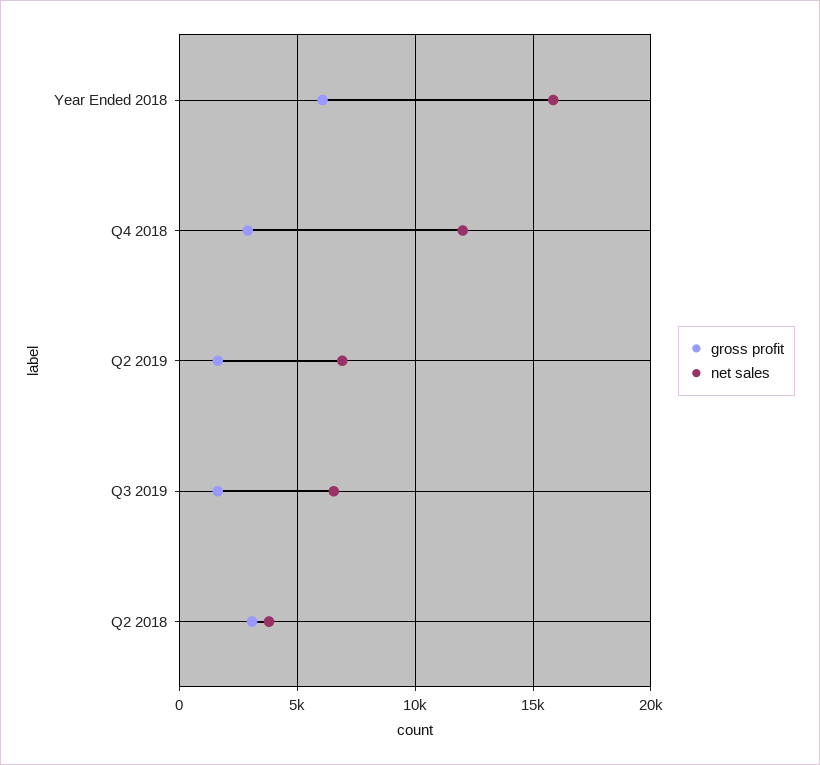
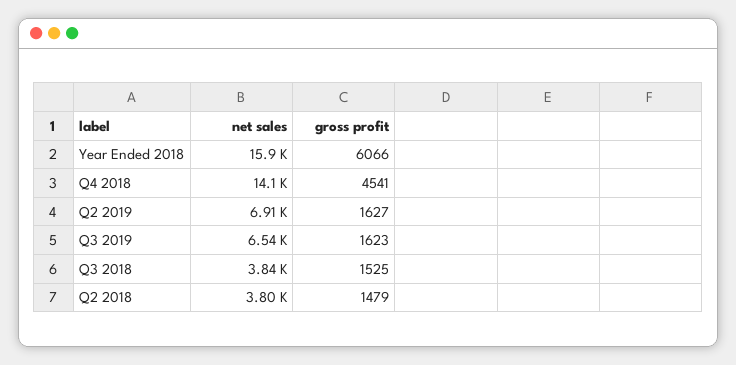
  {
    "gross profit": {
      "Year Ended 2018": 6066,
-     "Q4 2018": 3000,
+     "Q4 2018": 4541,
      "Q2 2019": 1627,
      "Q3 2019": 1623,
-     "Q2 2018": 3000
+     "Q2 2018": 1479,
+     "Q3 2018": 1525
    },
    "net sales": {
      "Year Ended 2018": 15900,
-     "Q4 2018": 12000,
+     "Q4 2018": 14100,
      "Q2 2019": 6910,
      "Q3 2019": 6540,
-     "Q2 2018": 3800
+     "Q2 2018": 3800,
+     "Q3 2018": 3840
    }
  }

